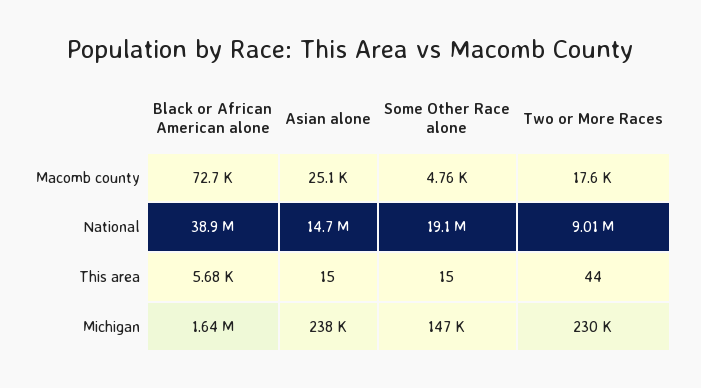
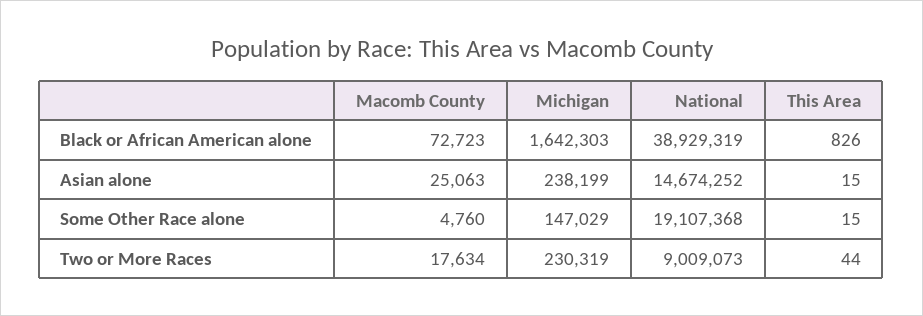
  {
    "Black or African American alone": {
      "Macomb county": 72723,
      "National": 38929319,
-     "This area": 5680,
+     "This area": 826,
      "Michigan": 1642303
    },
    "Asian alone": {
      "Macomb county": 25063,
      "National": 14674252,
      "This area": 15,
      "Michigan": 238199
    },
    "Some Other Race alone": {
      "Macomb county": 4760,
      "National": 19107368,
      "This area": 15,
      "Michigan": 147029
    },
    "Two or More Races": {
      "Macomb county": 17634,
      "National": 9009073,
      "This area": 44,
      "Michigan": 230319
    }
  }

